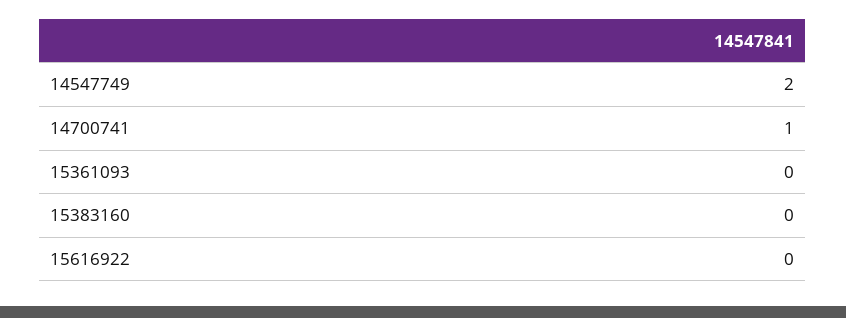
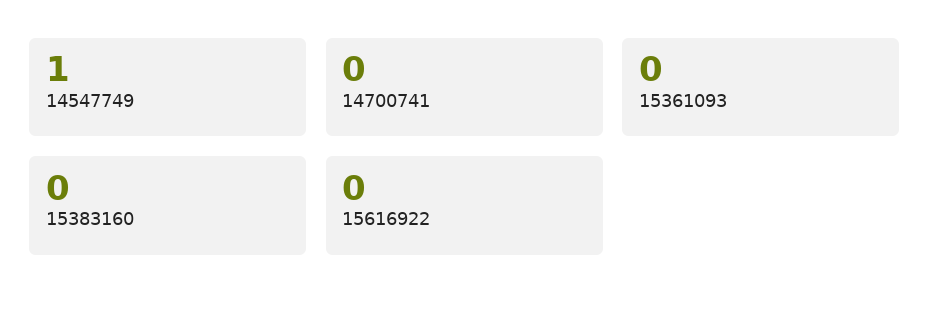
  {
-   "14547749": 2,
+   "14547749": 1,
-   "14700741": 1,
+   "14700741": 0,
    "15361093": 0,
    "15383160": 0,
    "15616922": 0
  }

